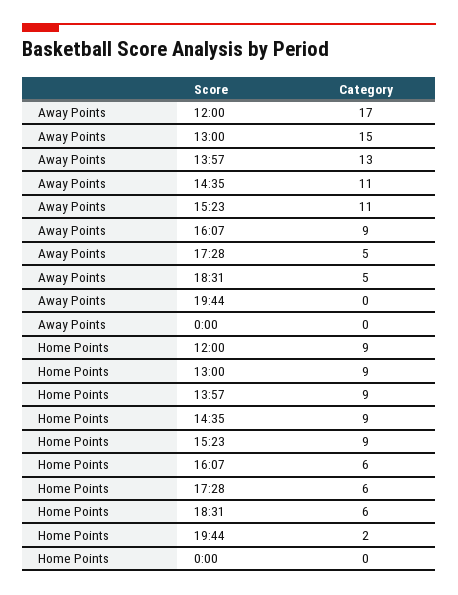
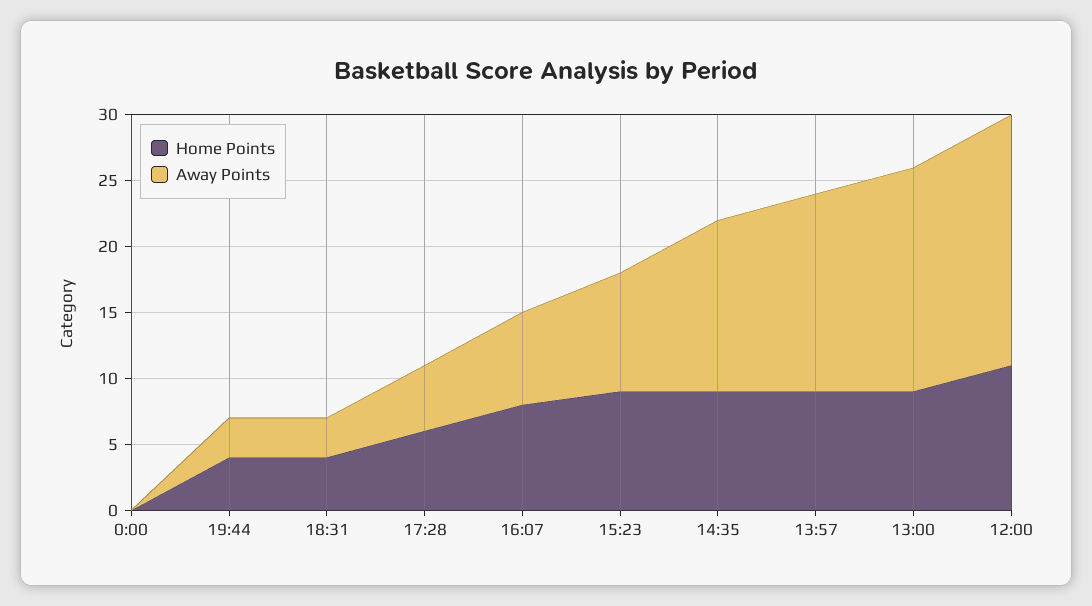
  {
    "Away Points": {
-     "12:00": 17,
+     "12:00": 19,
-     "13:00": 15,
+     "13:00": 17,
-     "13:57": 13,
+     "13:57": 15,
-     "14:35": 11,
+     "14:35": 13,
-     "15:23": 11,
+     "15:23": 9,
-     "16:07": 9,
+     "16:07": 7,
      "17:28": 5,
-     "18:31": 5,
+     "18:31": 3,
-     "19:44": 0,
+     "19:44": 3,
      "0:00": 0
    },
    "Home Points": {
-     "12:00": 9,
+     "12:00": 11,
      "13:00": 9,
      "13:57": 9,
      "14:35": 9,
      "15:23": 9,
-     "16:07": 6,
+     "16:07": 8,
      "17:28": 6,
-     "18:31": 6,
+     "18:31": 4,
-     "19:44": 2,
+     "19:44": 4,
      "0:00": 0
    }
  }

